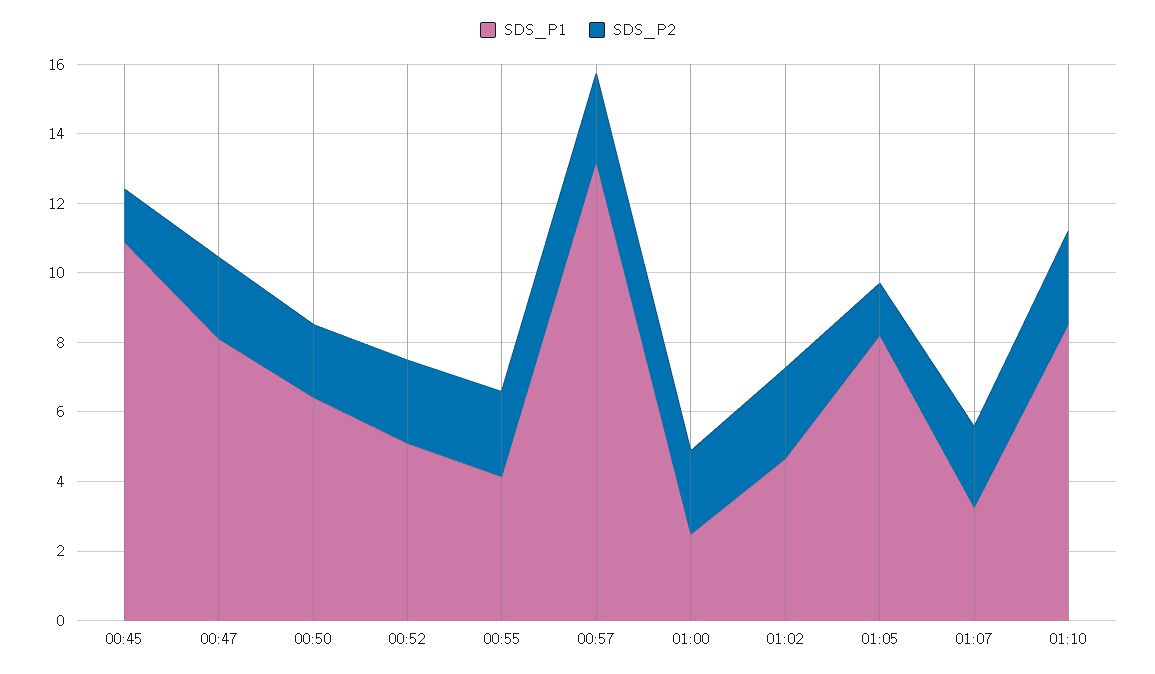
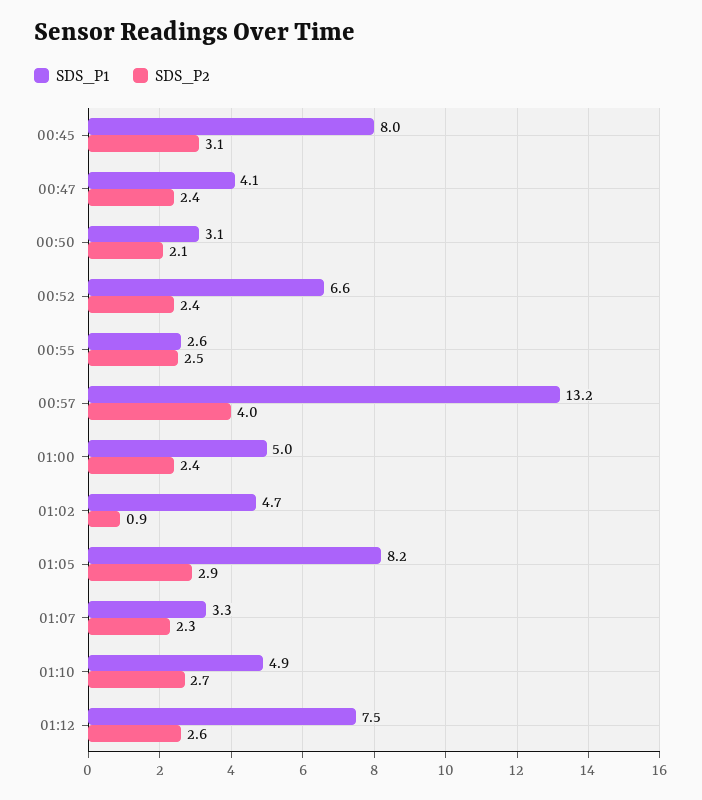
  {
    "SDS_P1": {
-     "00:45": 11,
+     "00:45": 8,
-     "00:47": 8,
+     "00:47": 4.1,
-     "00:50": 6.5,
+     "00:50": 3.1,
-     "00:52": 5,
+     "00:52": 6.6,
-     "00:55": 4,
+     "00:55": 2.6,
      "00:57": 13.2,
-     "01:00": 2.5,
+     "01:00": 5,
      "01:02": 4.7,
      "01:05": 8.2,
      "01:07": 3.3,
-     "01:10": 8.5
+     "01:10": 4.9,
+     "01:12": 7.5
    },
    "SDS_P2": {
-     "00:45": 1.5,
+     "00:45": 3.1,
      "00:47": 2.4,
      "00:50": 2.1,
      "00:52": 2.4,
      "00:55": 2.5,
-     "00:57": 2.5,
+     "00:57": 4,
      "01:00": 2.4,
-     "01:02": 2.5,
+     "01:02": 0.9,
-     "01:05": 1.5,
+     "01:05": 2.9,
      "01:07": 2.3,
-     "01:10": 2.7
+     "01:10": 2.7,
+     "01:12": 2.6
    }
  }

